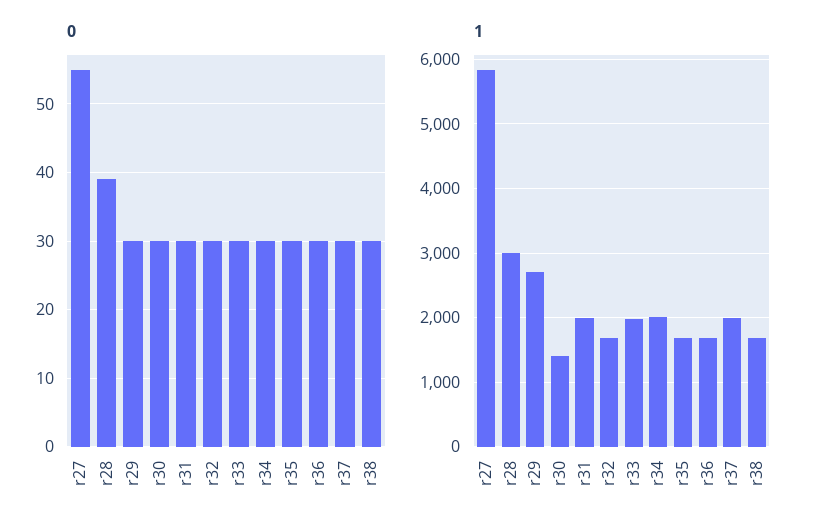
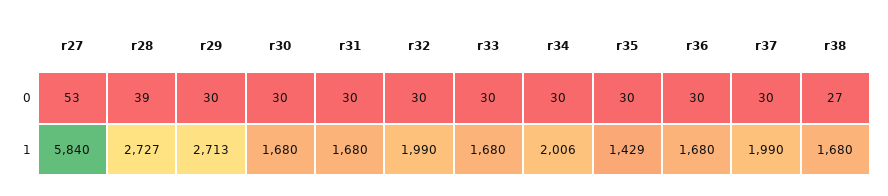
  {
    "0": {
-     "r27": 55,
+     "r27": 53,
      "r28": 39,
      "r29": 30,
      "r30": 30,
      "r31": 30,
      "r32": 30,
      "r33": 30,
      "r34": 30,
      "r35": 30,
      "r36": 30,
      "r37": 30,
-     "r38": 30
+     "r38": 27
    },
    "1": {
      "r27": 5840,
-     "r28": 3000,
+     "r28": 2727,
      "r29": 2713,
-     "r30": 1400,
+     "r30": 1680,
-     "r31": 2000,
+     "r31": 1680,
-     "r32": 1700,
+     "r32": 1990,
-     "r33": 2000,
+     "r33": 1680,
      "r34": 2006,
-     "r35": 1700,
+     "r35": 1429,
      "r36": 1680,
      "r37": 1990,
      "r38": 1680
    }
  }

